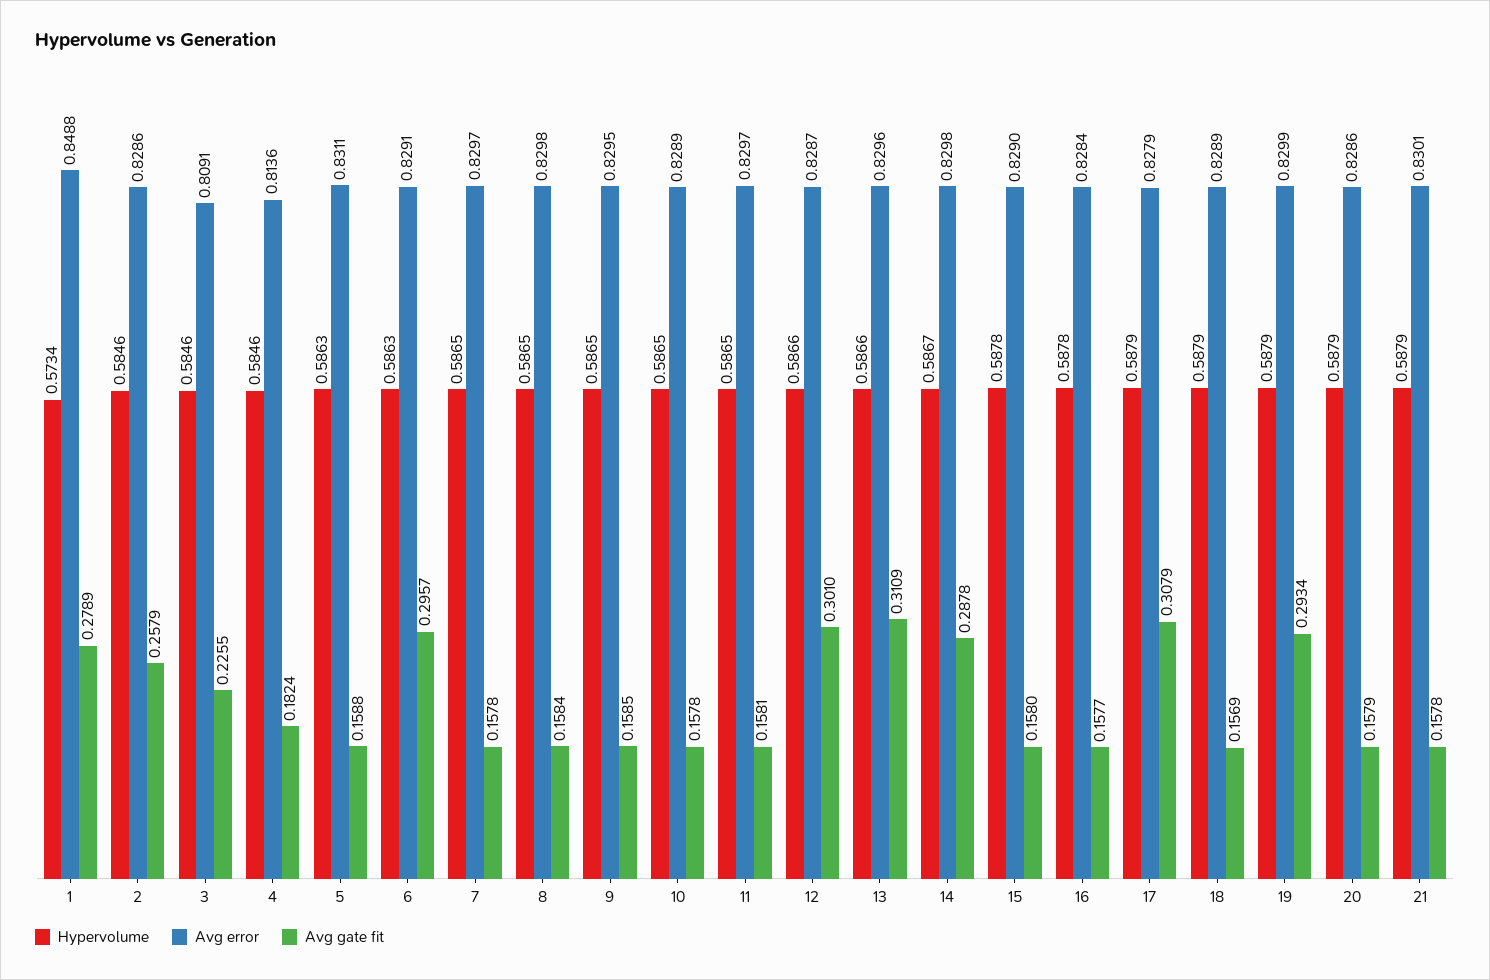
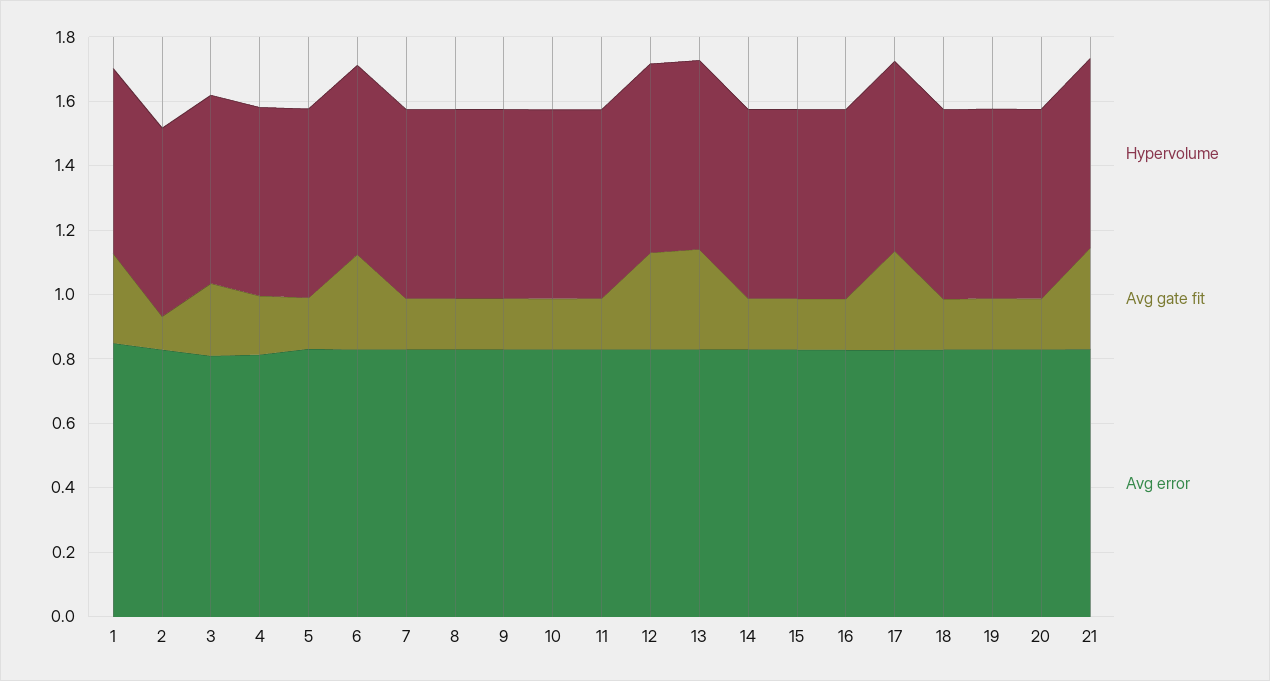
  {
    "Hypervolume": {
      "1": 0.5734,
      "2": 0.5846,
      "3": 0.5846,
      "4": 0.5846,
      "5": 0.5863,
      "6": 0.5863,
      "7": 0.5865,
      "8": 0.5865,
      "9": 0.5865,
      "10": 0.5865,
      "11": 0.5865,
      "12": 0.5866,
      "13": 0.5866,
      "14": 0.5867,
      "15": 0.5878,
      "16": 0.5878,
      "17": 0.5879,
      "18": 0.5879,
      "19": 0.5879,
      "20": 0.5879,
      "21": 0.5879
    },
    "Avg error": {
      "1": 0.8488,
      "2": 0.8286,
      "3": 0.8091,
      "4": 0.8136,
      "5": 0.8311,
      "6": 0.8291,
      "7": 0.8297,
      "8": 0.8298,
      "9": 0.8295,
      "10": 0.8289,
      "11": 0.8297,
      "12": 0.8287,
      "13": 0.8296,
      "14": 0.8298,
      "15": 0.829,
      "16": 0.8284,
      "17": 0.8279,
      "18": 0.8289,
      "19": 0.8299,
      "20": 0.8286,
      "21": 0.8301
    },
    "Avg gate fit": {
      "1": 0.2789,
-     "2": 0.2579,
+     "2": 0.1,
      "3": 0.2255,
      "4": 0.1824,
      "5": 0.1588,
      "6": 0.2957,
      "7": 0.1578,
      "8": 0.1584,
      "9": 0.1585,
      "10": 0.1578,
      "11": 0.1581,
      "12": 0.301,
      "13": 0.3109,
-     "14": 0.2878,
+     "14": 0.15,
      "15": 0.158,
      "16": 0.1577,
      "17": 0.3079,
      "18": 0.1569,
-     "19": 0.2934,
+     "19": 0.15,
      "20": 0.1579,
-     "21": 0.1578
+     "21": 0.3
    }
  }

